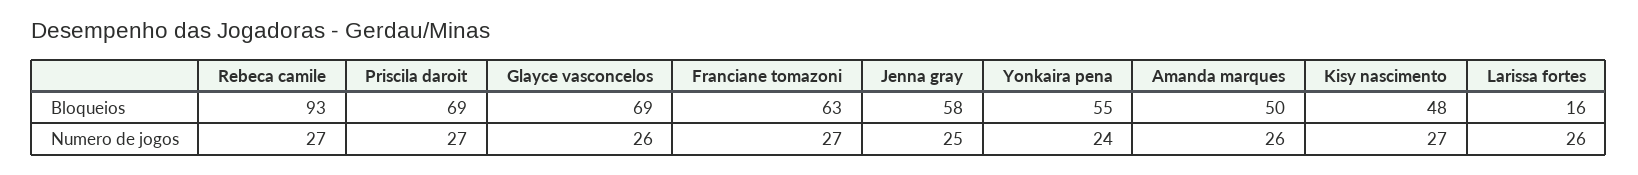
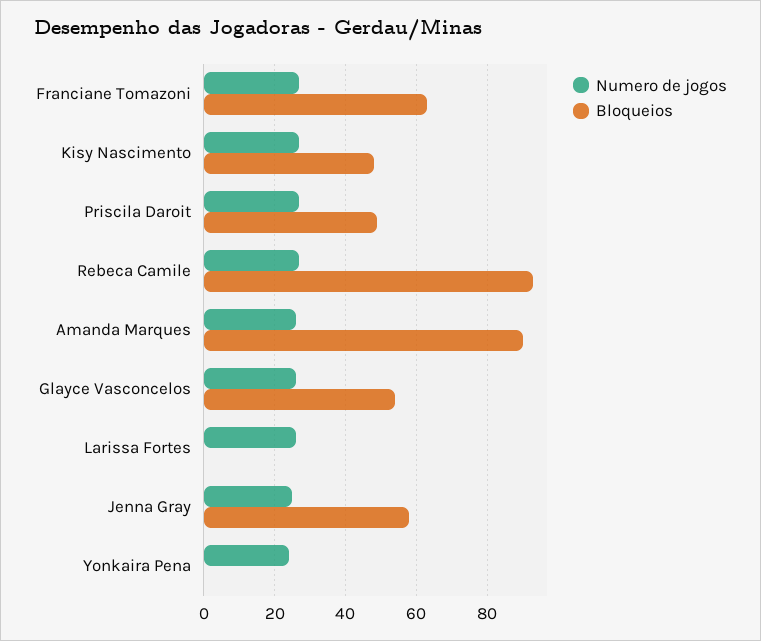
  {
    "Bloqueios": {
      "Rebeca camile": 93,
-     "Priscila daroit": 69,
+     "Priscila daroit": 50,
-     "Glayce vasconcelos": 69,
+     "Glayce vasconcelos": 55,
      "Franciane tomazoni": 63,
      "Jenna gray": 58,
-     "Yonkaira pena": 55,
+     "Yonkaira pena": 0,
-     "Amanda marques": 50,
+     "Amanda marques": 90,
      "Kisy nascimento": 48,
-     "Larissa fortes": 16
+     "Larissa fortes": 0
    },
    "Numero de jogos": {
      "Rebeca camile": 27,
      "Priscila daroit": 27,
      "Glayce vasconcelos": 26,
      "Franciane tomazoni": 27,
      "Jenna gray": 25,
      "Yonkaira pena": 24,
      "Amanda marques": 26,
      "Kisy nascimento": 27,
      "Larissa fortes": 26
    }
  }

